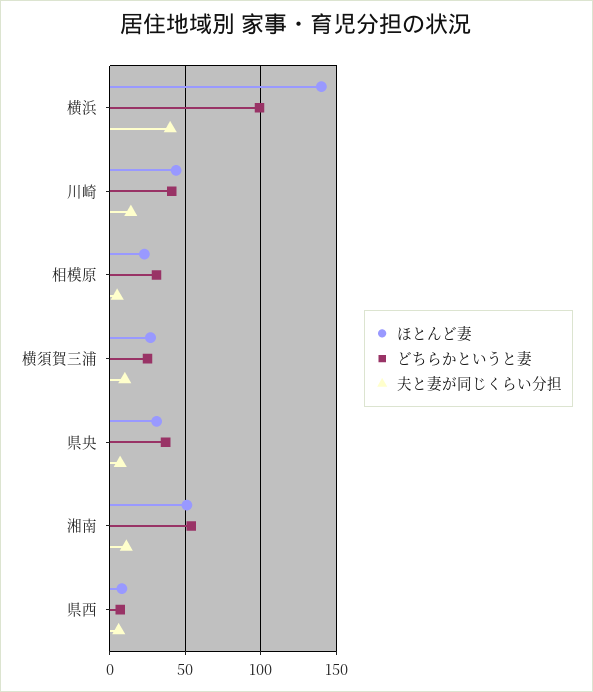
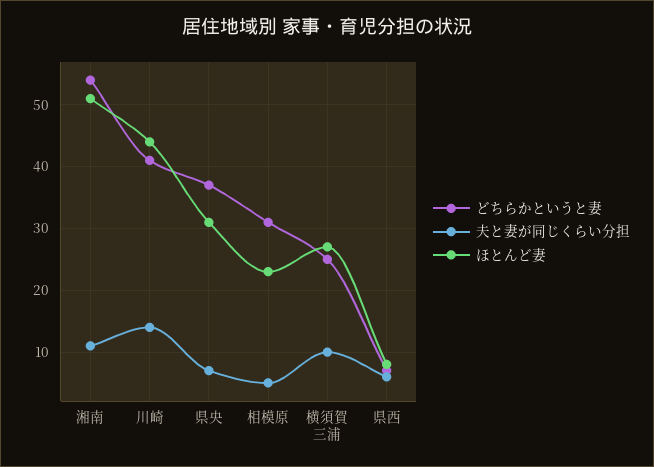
  {
    "ほとんど妻": {
-     "横浜": 140,
      "川崎": 44,
      "相模原": 23,
      "横須賀三浦": 27,
      "県央": 31,
      "湘南": 51,
      "県西": 8
    },
    "どちらかというと妻": {
-     "横浜": 100,
      "川崎": 41,
      "相模原": 31,
      "横須賀三浦": 25,
      "県央": 37,
      "湘南": 54,
      "県西": 7
    },
    "夫と妻が同じくらい分担": {
-     "横浜": 40,
      "川崎": 14,
      "相模原": 5,
      "横須賀三浦": 10,
      "県央": 7,
      "湘南": 11,
      "県西": 6
    }
  }

